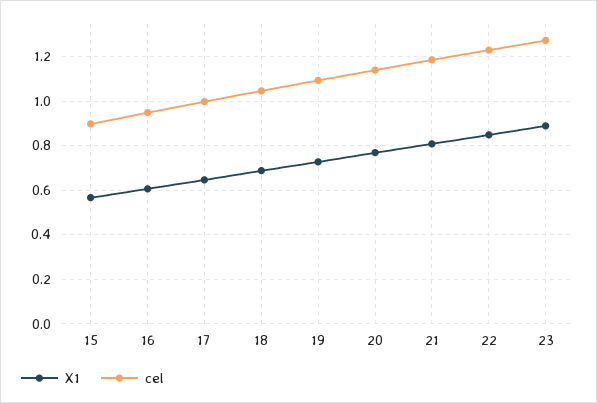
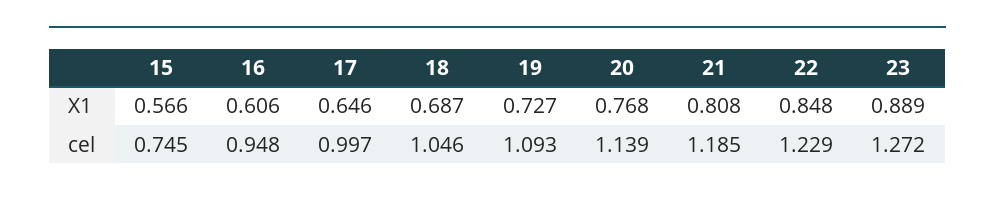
  {
    "X1": {
      "15": 0.566,
      "16": 0.606,
      "17": 0.646,
      "18": 0.687,
      "19": 0.727,
      "20": 0.768,
      "21": 0.808,
      "22": 0.848,
      "23": 0.889
    },
    "cel": {
-     "15": 0.9,
+     "15": 0.745,
      "16": 0.948,
      "17": 0.997,
      "18": 1.046,
      "19": 1.093,
      "20": 1.139,
      "21": 1.185,
      "22": 1.229,
      "23": 1.272
    }
  }

